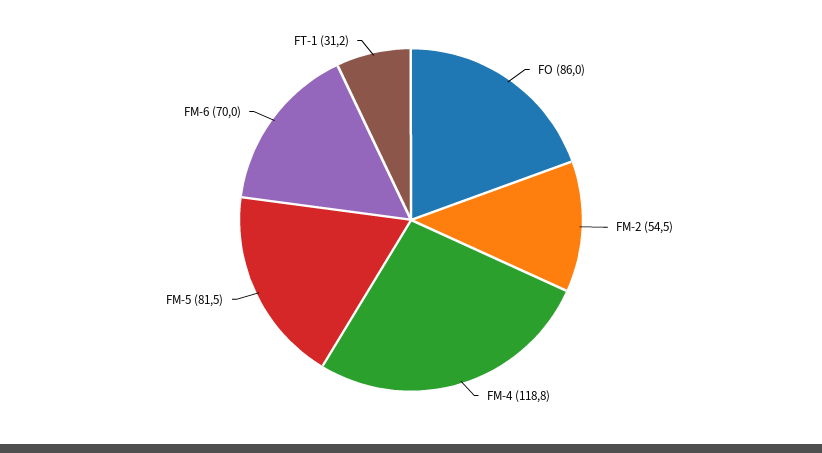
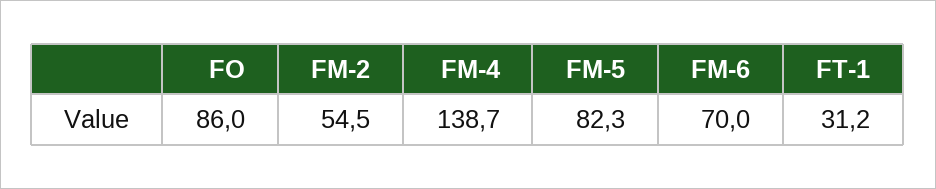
  {
    "FO": 86,
    "FM-2": 54.5,
-   "FM-4": 118.8,
+   "FM-4": 138.7,
-   "FM-5": 81.5,
+   "FM-5": 82.3,
    "FM-6": 70,
    "FT-1": 31.2
  }

